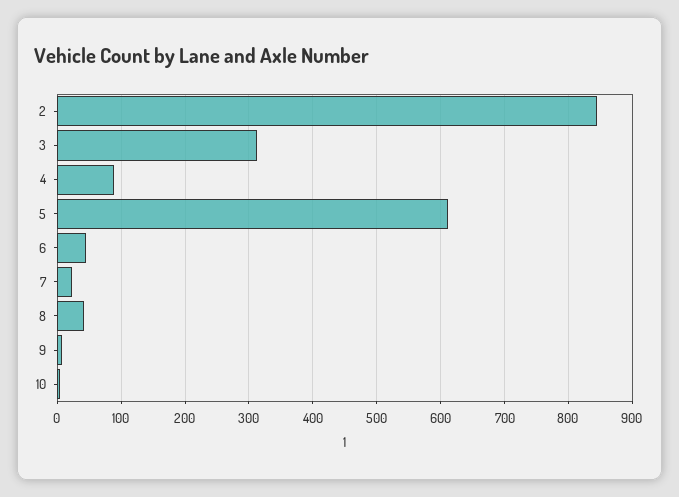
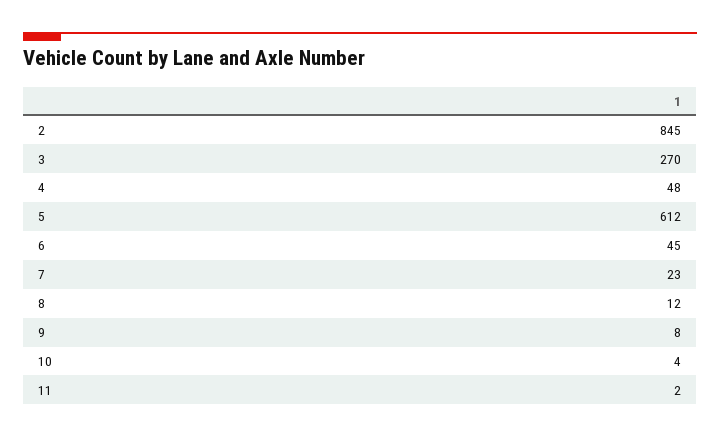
  {
    "2": 845,
-   "3": 310,
+   "3": 270,
-   "4": 90,
+   "4": 48,
    "5": 612,
    "6": 45,
    "7": 23,
-   "8": 40,
+   "8": 12,
    "9": 8,
-   "10": 4
+   "10": 4,
+   "11": 2
  }

